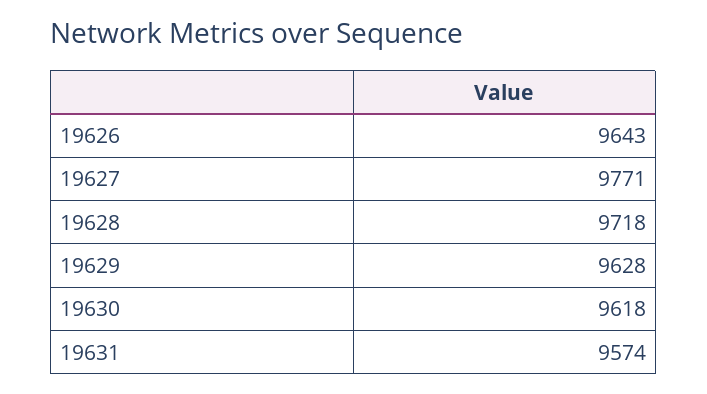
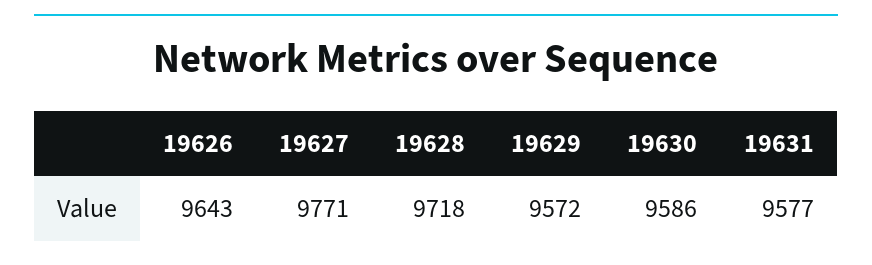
  {
    "19626": 9643,
    "19627": 9771,
    "19628": 9718,
-   "19629": 9628,
+   "19629": 9572,
-   "19630": 9618,
+   "19630": 9586,
-   "19631": 9574
+   "19631": 9577
  }

